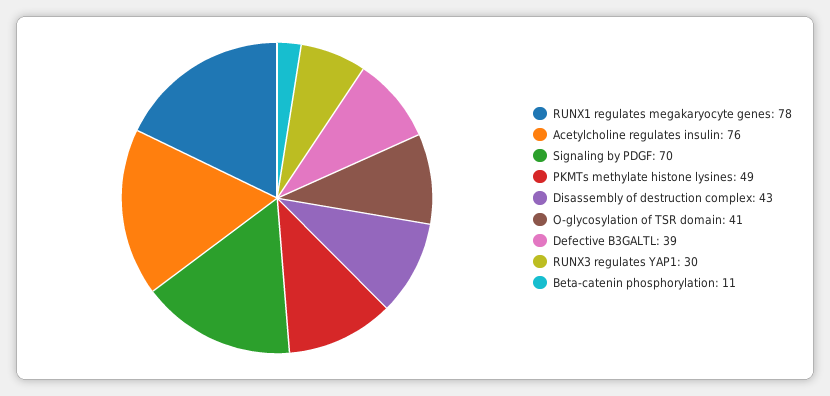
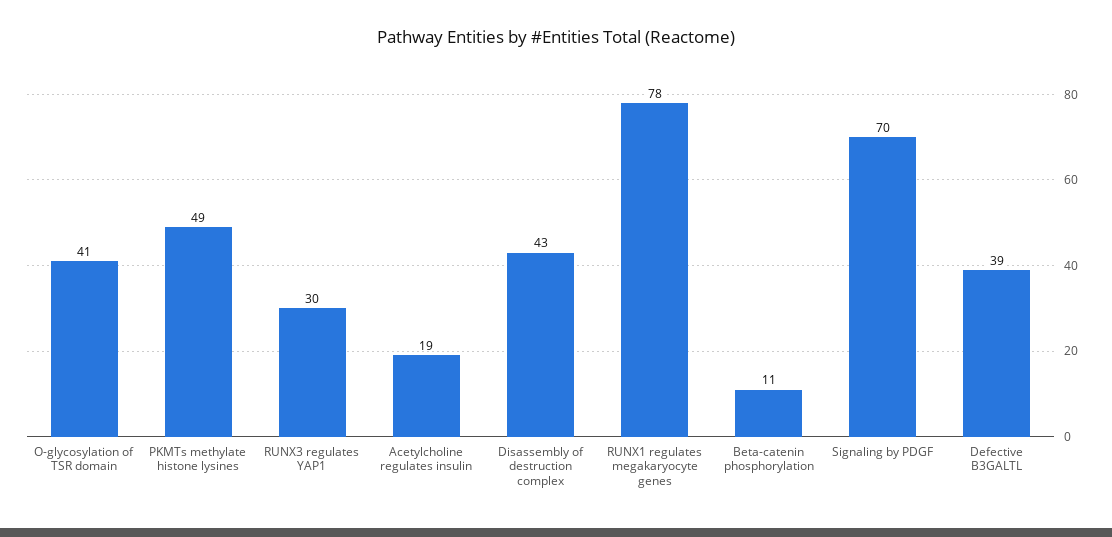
  {
    "RUNX1 regulates megakaryocyte genes": 78,
-   "Acetylcholine regulates insulin": 76,
+   "Acetylcholine regulates insulin": 19,
    "Signaling by PDGF": 70,
    "PKMTs methylate histone lysines": 49,
    "Disassembly of destruction complex": 43,
    "O-glycosylation of TSR domain": 41,
    "Defective B3GALTL": 39,
    "RUNX3 regulates YAP1": 30,
    "Beta-catenin phosphorylation": 11
  }

